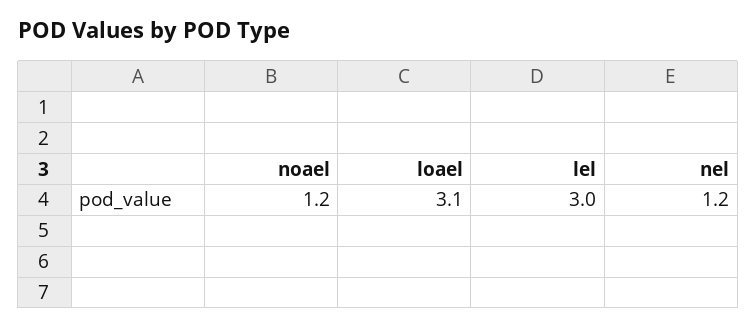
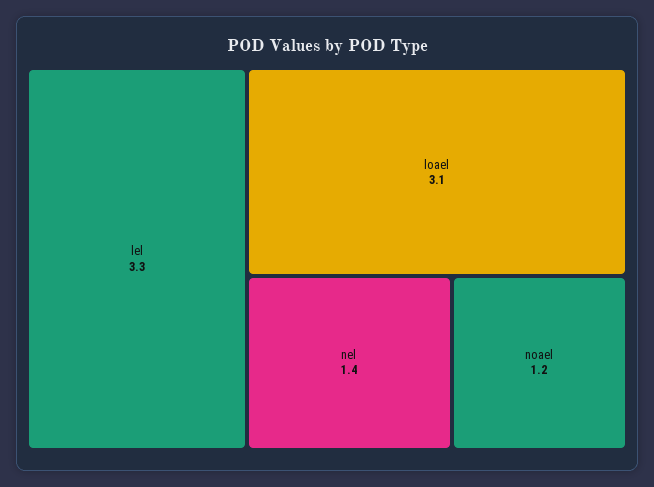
  {
    "noael": 1.2,
    "loael": 3.1,
-   "lel": 3,
+   "lel": 3.3,
-   "nel": 1.2
+   "nel": 1.4
  }

